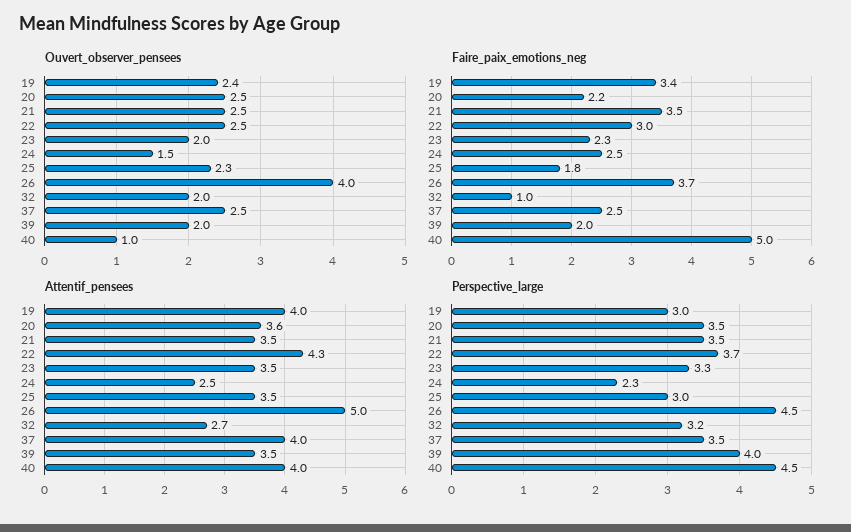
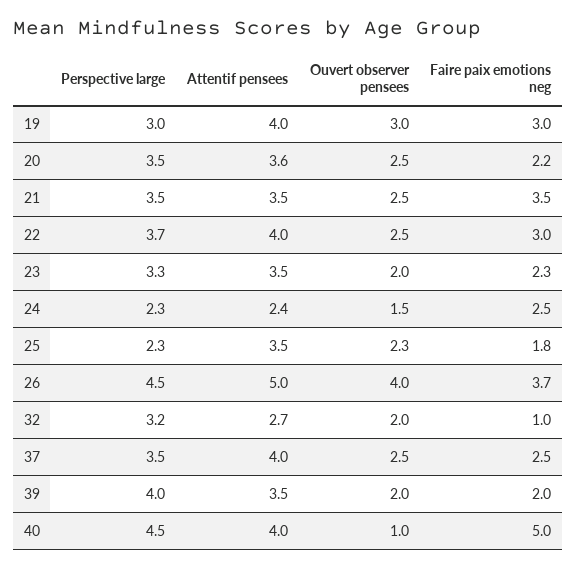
  {
    "Ouvert_observer_pensees": {
-     "19": 2.4,
+     "19": 3,
      "20": 2.5,
      "21": 2.5,
      "22": 2.5,
      "23": 2,
      "24": 1.5,
      "25": 2.3,
      "26": 4,
      "32": 2,
      "37": 2.5,
      "39": 2,
      "40": 1
    },
    "Faire_paix_emotions_neg": {
-     "19": 3.4,
+     "19": 3,
      "20": 2.2,
      "21": 3.5,
      "22": 3,
      "23": 2.3,
      "24": 2.5,
      "25": 1.8,
      "26": 3.7,
      "32": 1,
      "37": 2.5,
      "39": 2,
      "40": 5
    },
    "Attentif_pensees": {
      "19": 4,
      "20": 3.6,
      "21": 3.5,
-     "22": 4.3,
+     "22": 4,
      "23": 3.5,
-     "24": 2.5,
+     "24": 2.4,
      "25": 3.5,
      "26": 5,
      "32": 2.7,
      "37": 4,
      "39": 3.5,
      "40": 4
    },
    "Perspective_large": {
      "19": 3,
      "20": 3.5,
      "21": 3.5,
      "22": 3.7,
      "23": 3.3,
      "24": 2.3,
-     "25": 3,
+     "25": 2.3,
      "26": 4.5,
      "32": 3.2,
      "37": 3.5,
      "39": 4,
      "40": 4.5
    }
  }

